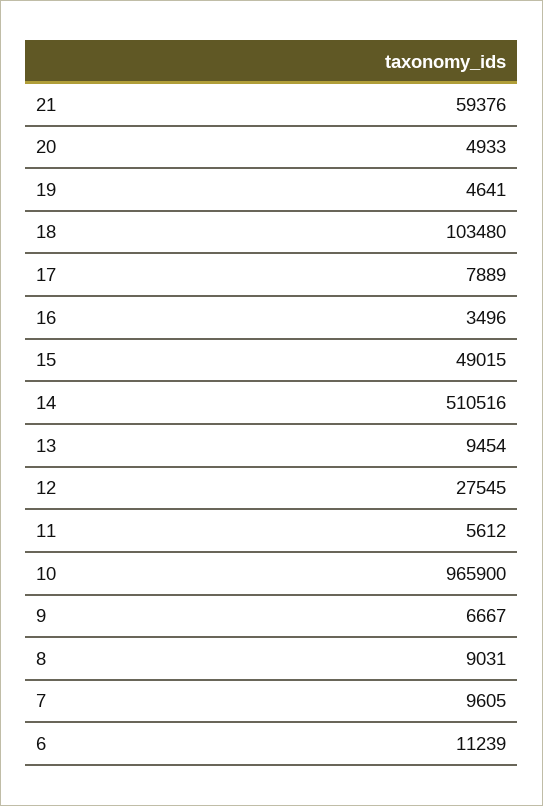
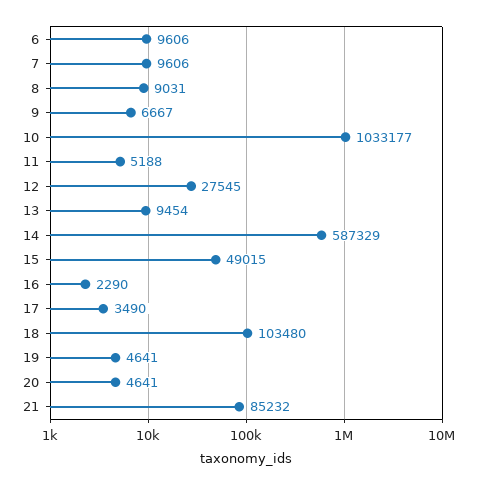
  {
-   "21": 59376,
+   "21": 85232,
-   "20": 4933,
+   "20": 4641,
    "19": 4641,
    "18": 103480,
-   "17": 7889,
+   "17": 3490,
-   "16": 3496,
+   "16": 2290,
    "15": 49015,
-   "14": 510516,
+   "14": 587329,
    "13": 9454,
    "12": 27545,
-   "11": 5612,
+   "11": 5188,
-   "10": 965900,
+   "10": 1033177,
    "9": 6667,
    "8": 9031,
-   "7": 9605,
+   "7": 9606,
-   "6": 11239
+   "6": 9606
  }

